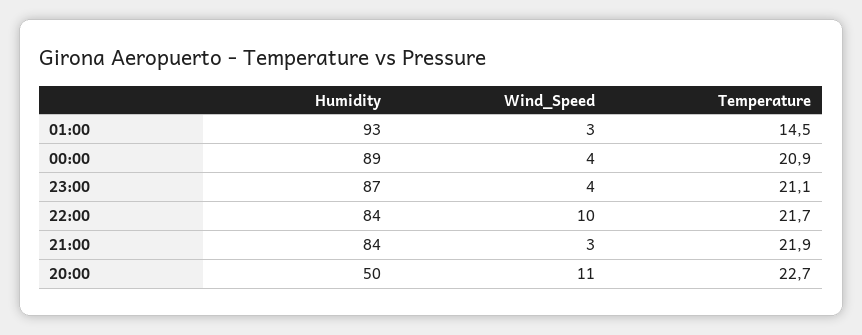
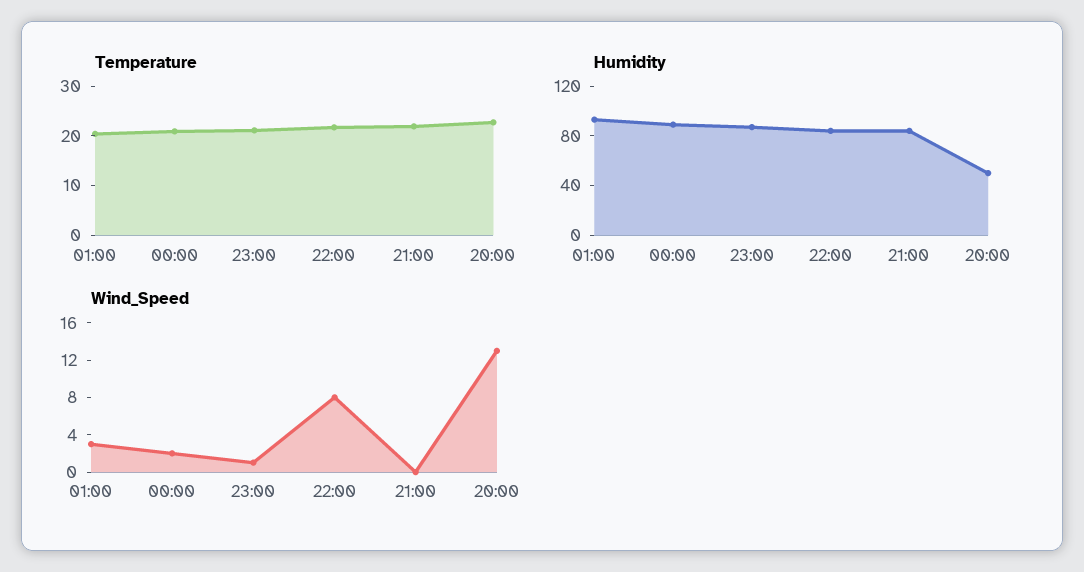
  {
    "Humidity": {
      "01:00": 93,
      "00:00": 89,
      "23:00": 87,
      "22:00": 84,
      "21:00": 84,
      "20:00": 50
    },
    "Wind_Speed": {
      "01:00": 3,
-     "00:00": 4,
+     "00:00": 2,
-     "23:00": 4,
+     "23:00": 1,
-     "22:00": 10,
+     "22:00": 8,
-     "21:00": 3,
+     "21:00": 0,
-     "20:00": 11
+     "20:00": 13
    },
    "Temperature": {
-     "01:00": 14.5,
+     "01:00": 20,
      "00:00": 20.9,
      "23:00": 21.1,
      "22:00": 21.7,
      "21:00": 21.9,
      "20:00": 22.7
    }
  }

